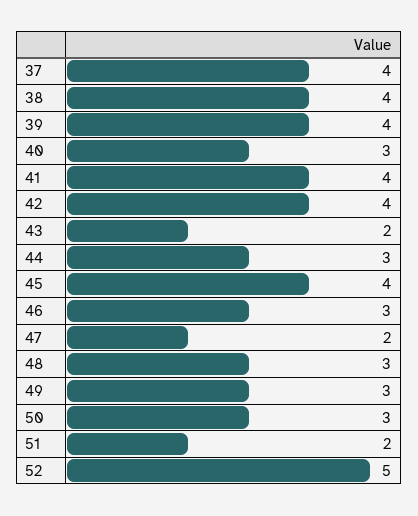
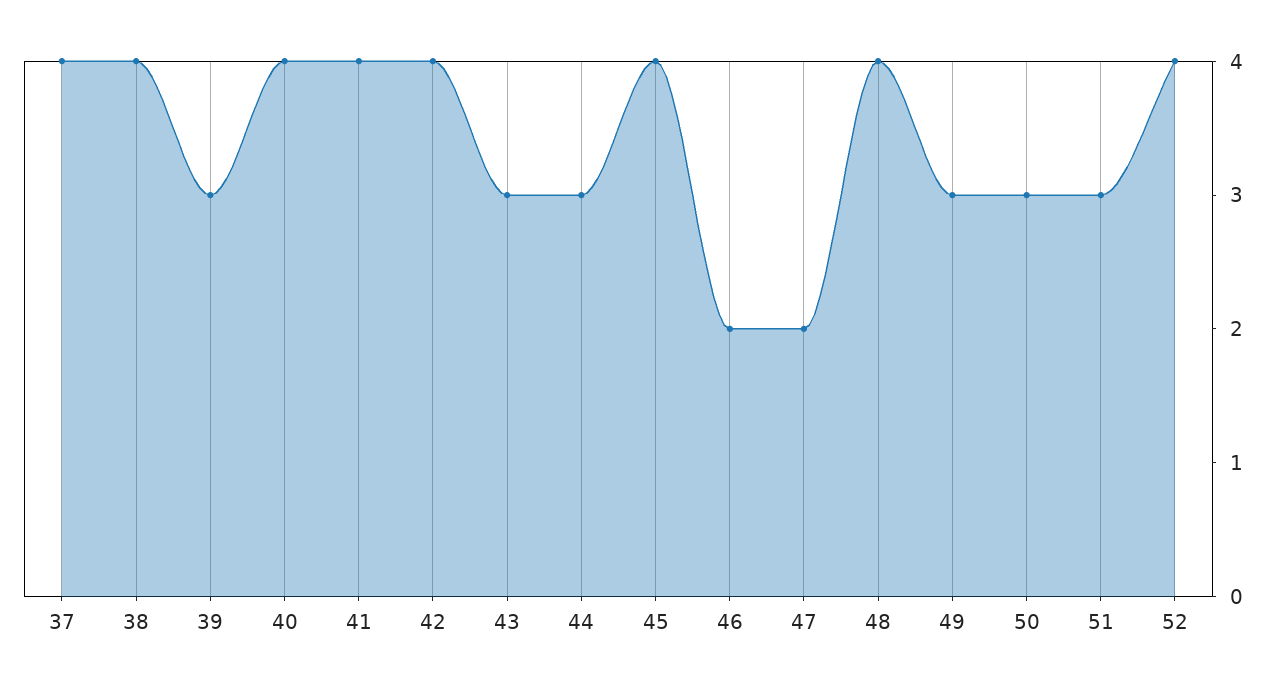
  {
    "37": 4,
    "38": 4,
-   "39": 4,
+   "39": 3,
-   "40": 3,
+   "40": 4,
    "41": 4,
    "42": 4,
-   "43": 2,
+   "43": 3,
    "44": 3,
    "45": 4,
-   "46": 3,
+   "46": 2,
    "47": 2,
-   "48": 3,
+   "48": 4,
    "49": 3,
    "50": 3,
-   "51": 2,
+   "51": 3,
-   "52": 5
+   "52": 4
  }

